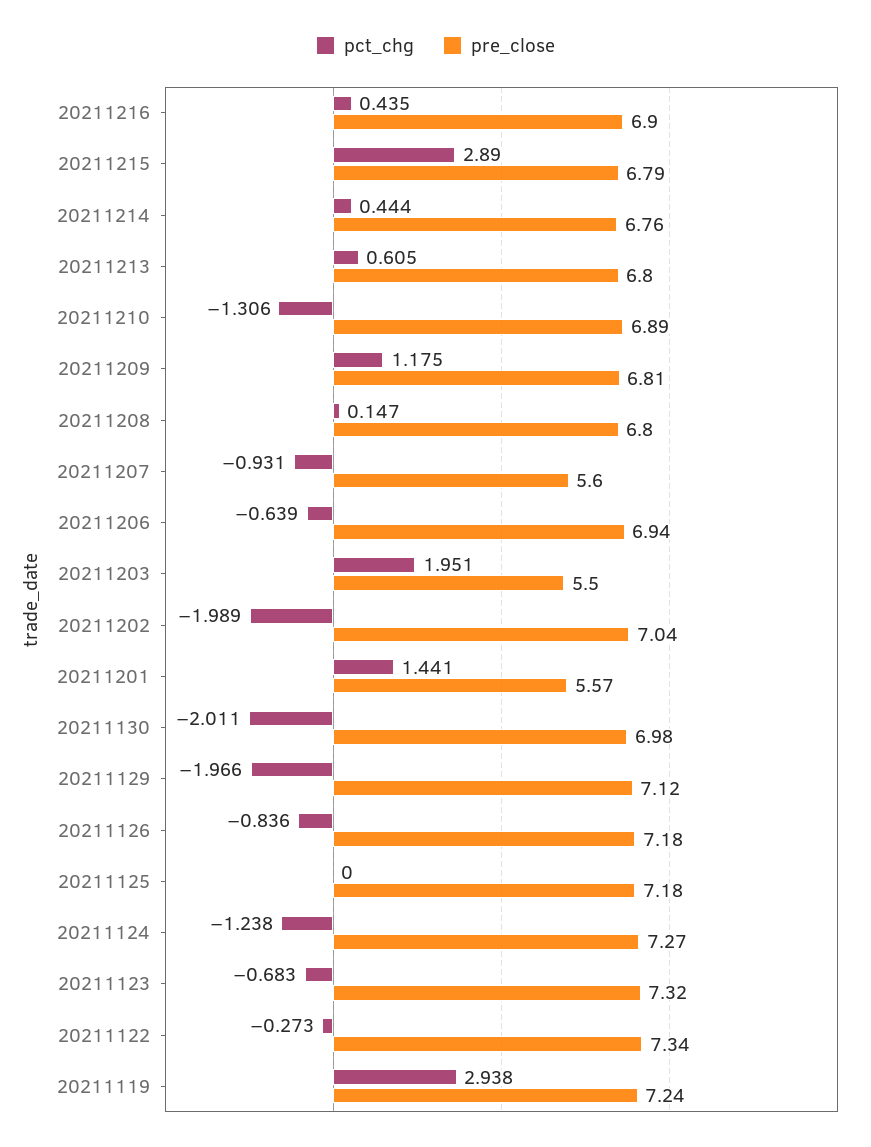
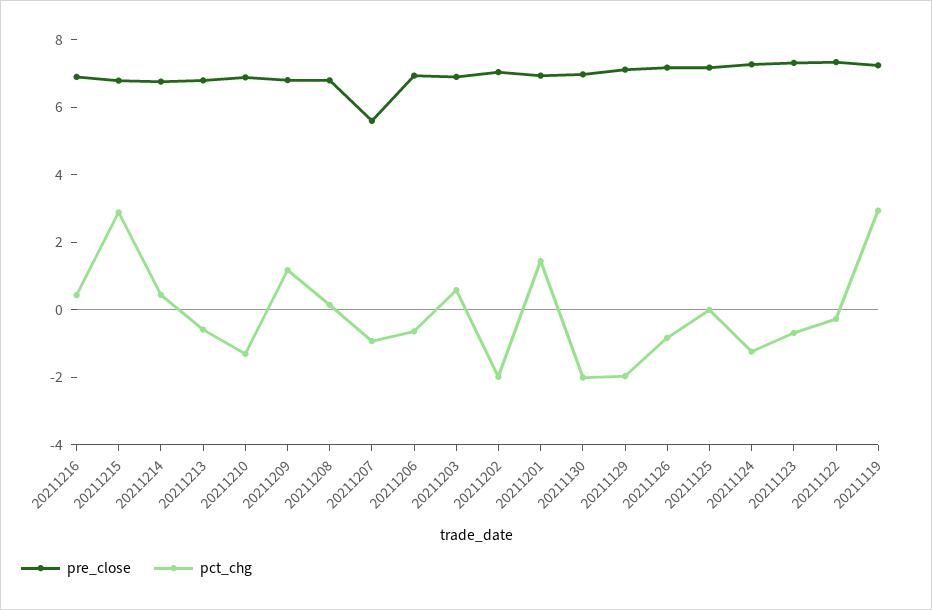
  {
    "pct_chg": {
      "20211216": 0.435,
      "20211215": 2.89,
      "20211214": 0.444,
-     "20211213": 0.605,
+     "20211213": -0.5,
      "20211210": -1.306,
      "20211209": 1.175,
      "20211208": 0.147,
      "20211207": -0.931,
      "20211206": -0.639,
-     "20211203": 1.951,
+     "20211203": 0.5,
      "20211202": -1.989,
      "20211201": 1.441,
      "20211130": -2.011,
      "20211129": -1.966,
      "20211126": -0.836,
      "20211125": 0,
      "20211124": -1.238,
      "20211123": -0.683,
      "20211122": -0.273,
      "20211119": 2.938
    },
    "pre_close": {
      "20211216": 6.9,
      "20211215": 6.79,
      "20211214": 6.76,
      "20211213": 6.8,
      "20211210": 6.89,
      "20211209": 6.81,
      "20211208": 6.8,
      "20211207": 5.6,
      "20211206": 6.94,
-     "20211203": 5.5,
+     "20211203": 7,
      "20211202": 7.04,
-     "20211201": 5.57,
+     "20211201": 7,
      "20211130": 6.98,
      "20211129": 7.12,
      "20211126": 7.18,
      "20211125": 7.18,
      "20211124": 7.27,
      "20211123": 7.32,
      "20211122": 7.34,
      "20211119": 7.24
    }
  }

